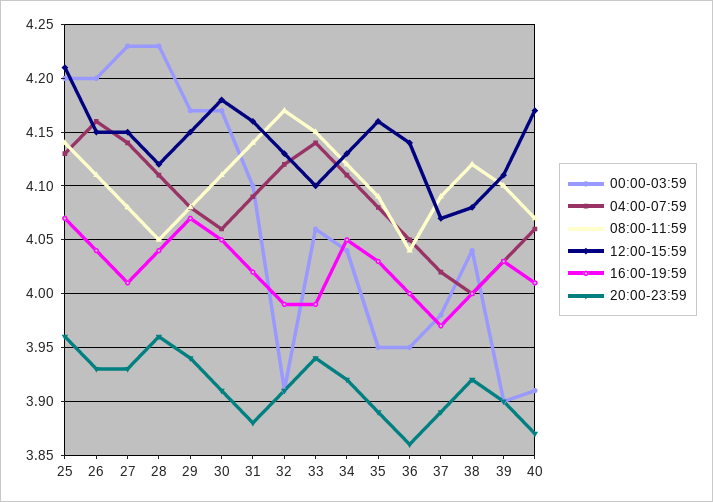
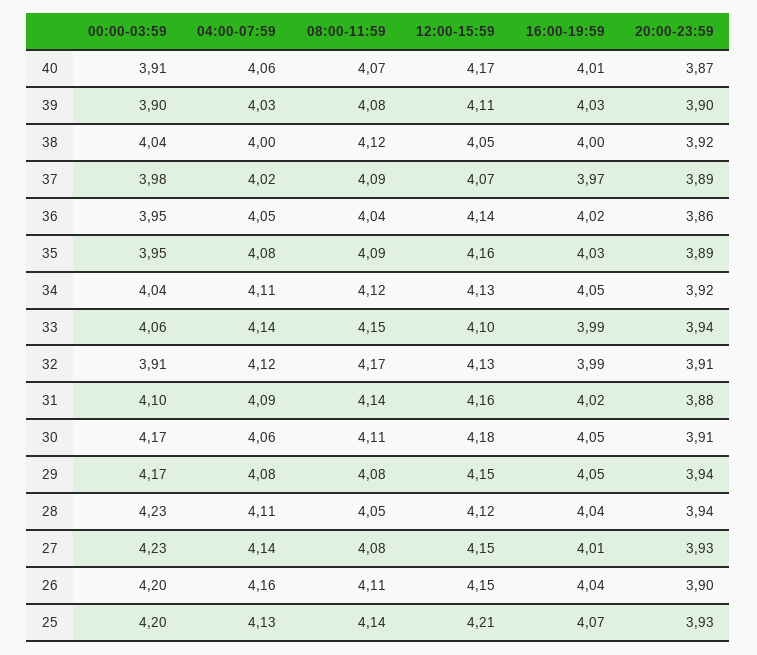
  {
    "00:00-03:59": {
      "25": 4.2,
      "26": 4.2,
      "27": 4.23,
      "28": 4.23,
      "29": 4.17,
      "30": 4.17,
      "31": 4.1,
      "32": 3.91,
      "33": 4.06,
      "34": 4.04,
      "35": 3.95,
      "36": 3.95,
      "37": 3.98,
      "38": 4.04,
      "39": 3.9,
      "40": 3.91
    },
    "04:00-07:59": {
      "25": 4.13,
      "26": 4.16,
      "27": 4.14,
      "28": 4.11,
      "29": 4.08,
      "30": 4.06,
      "31": 4.09,
      "32": 4.12,
      "33": 4.14,
      "34": 4.11,
      "35": 4.08,
      "36": 4.05,
      "37": 4.02,
      "38": 4,
      "39": 4.03,
      "40": 4.06
    },
    "08:00-11:59": {
      "25": 4.14,
      "26": 4.11,
      "27": 4.08,
      "28": 4.05,
      "29": 4.08,
      "30": 4.11,
      "31": 4.14,
      "32": 4.17,
      "33": 4.15,
      "34": 4.12,
      "35": 4.09,
      "36": 4.04,
      "37": 4.09,
      "38": 4.12,
-     "39": 4.1,
+     "39": 4.08,
      "40": 4.07
    },
    "12:00-15:59": {
      "25": 4.21,
      "26": 4.15,
      "27": 4.15,
      "28": 4.12,
      "29": 4.15,
      "30": 4.18,
      "31": 4.16,
      "32": 4.13,
      "33": 4.1,
      "34": 4.13,
      "35": 4.16,
      "36": 4.14,
      "37": 4.07,
-     "38": 4.08,
+     "38": 4.05,
      "39": 4.11,
      "40": 4.17
    },
    "16:00-19:59": {
      "25": 4.07,
      "26": 4.04,
      "27": 4.01,
      "28": 4.04,
-     "29": 4.07,
+     "29": 4.05,
      "30": 4.05,
      "31": 4.02,
      "32": 3.99,
      "33": 3.99,
      "34": 4.05,
      "35": 4.03,
-     "36": 4,
+     "36": 4.02,
      "37": 3.97,
      "38": 4,
      "39": 4.03,
      "40": 4.01
    },
    "20:00-23:59": {
-     "25": 3.96,
+     "25": 3.93,
-     "26": 3.93,
+     "26": 3.9,
      "27": 3.93,
-     "28": 3.96,
+     "28": 3.94,
      "29": 3.94,
      "30": 3.91,
      "31": 3.88,
      "32": 3.91,
      "33": 3.94,
      "34": 3.92,
      "35": 3.89,
      "36": 3.86,
      "37": 3.89,
      "38": 3.92,
      "39": 3.9,
      "40": 3.87
    }
  }

